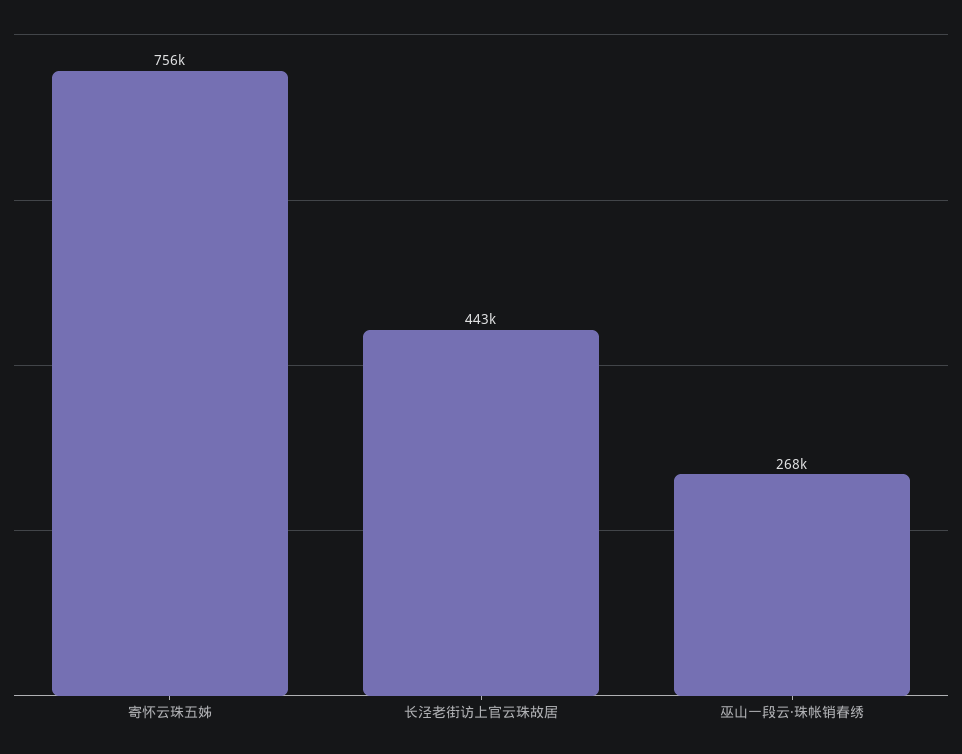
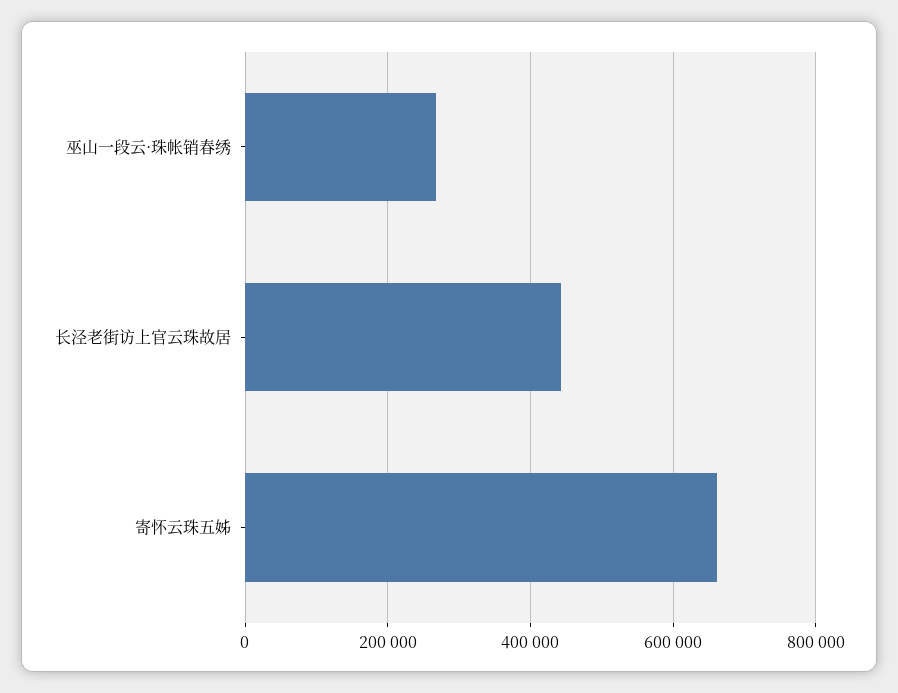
  {
-   "寄怀云珠五姊": 756000,
+   "寄怀云珠五姊": 660000,
    "长泾老街访上官云珠故居": 443000,
    "巫山一段云·珠帐销春绣": 268000
  }

